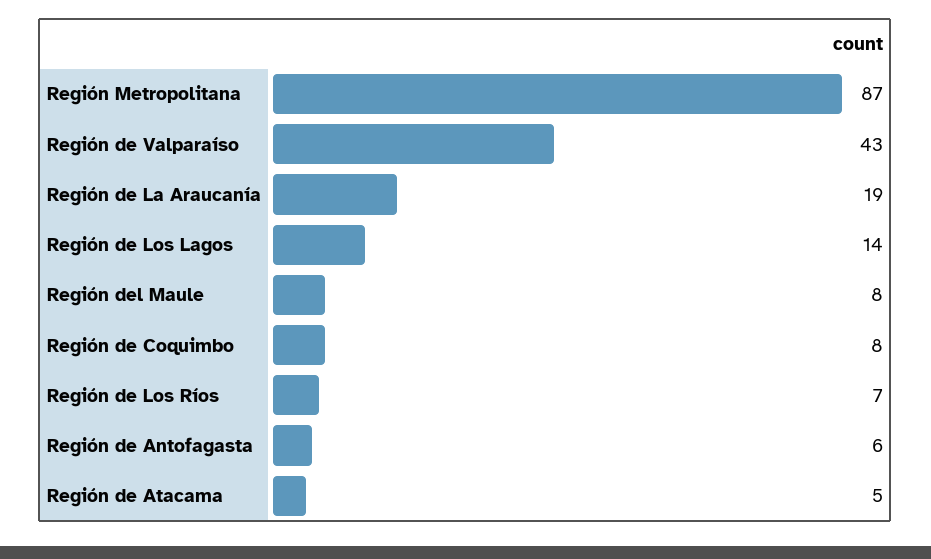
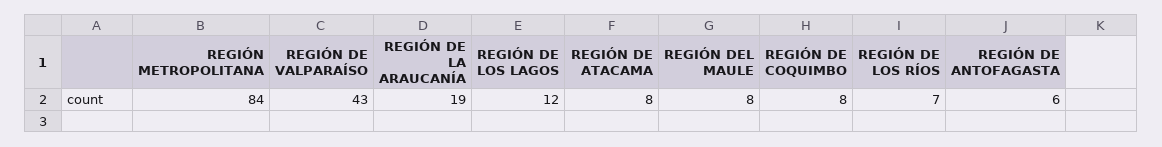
  {
-   "Región Metropolitana": 87,
+   "Región Metropolitana": 84,
    "Región de Valparaíso": 43,
    "Región de La Araucanía": 19,
-   "Región de Los Lagos": 14,
+   "Región de Los Lagos": 12,
    "Región del Maule": 8,
    "Región de Coquimbo": 8,
    "Región de Los Ríos": 7,
    "Región de Antofagasta": 6,
-   "Región de Atacama": 5
+   "Región de Atacama": 8
  }

